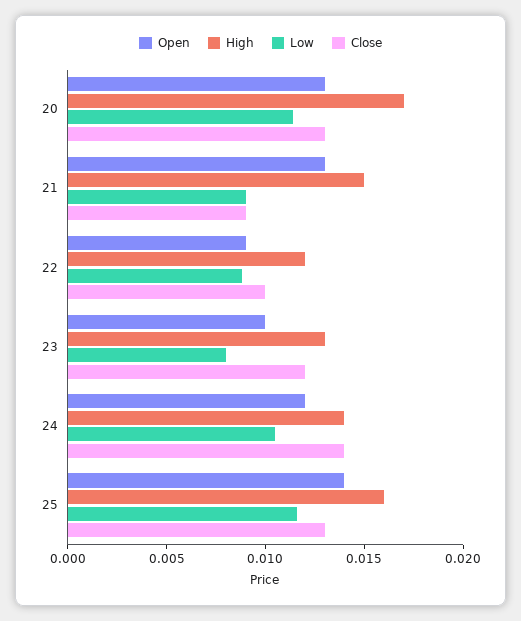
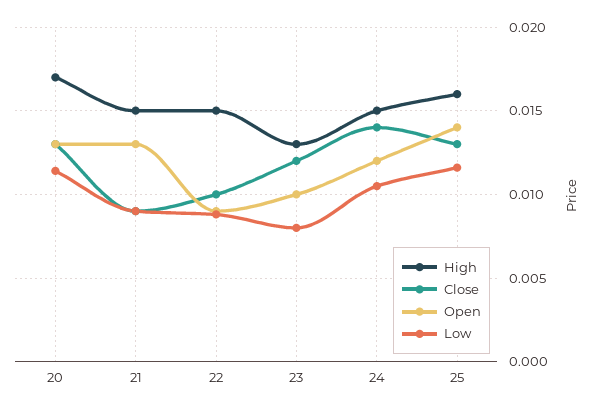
  {
    "Open": {
      "20": 0.013,
      "21": 0.013,
      "22": 0.009,
      "23": 0.01,
      "24": 0.012,
      "25": 0.014
    },
    "High": {
      "20": 0.017,
      "21": 0.015,
-     "22": 0.012,
+     "22": 0.015,
      "23": 0.013,
-     "24": 0.014,
+     "24": 0.015,
      "25": 0.016
    },
    "Low": {
      "20": 0.0115,
      "21": 0.009,
      "22": 0.009,
      "23": 0.008,
      "24": 0.0105,
      "25": 0.0115
    },
    "Close": {
      "20": 0.013,
      "21": 0.009,
      "22": 0.01,
      "23": 0.012,
      "24": 0.014,
      "25": 0.013
    }
  }

